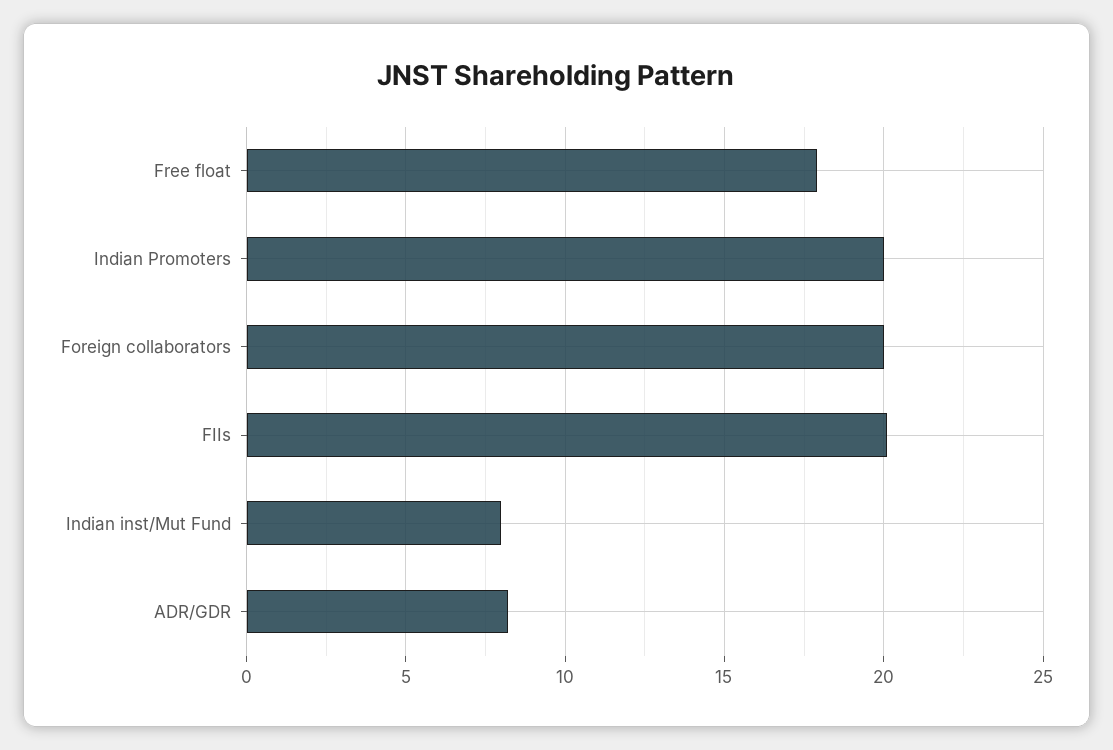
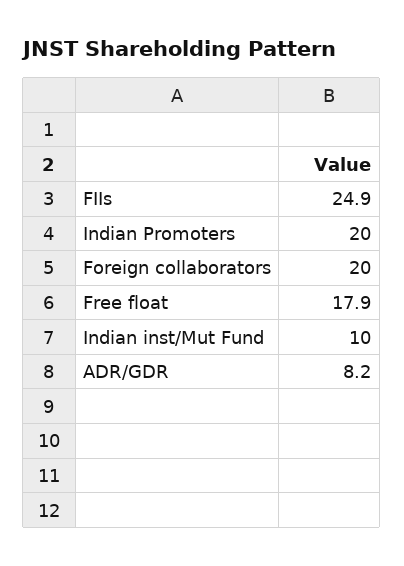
  {
    "Free float": 17.9,
    "Indian Promoters": 20,
    "Foreign collaborators": 20,
-   "FIIs": 20,
+   "FIIs": 24.9,
-   "Indian inst/Mut Fund": 8,
+   "Indian inst/Mut Fund": 10,
    "ADR/GDR": 8.2
  }

